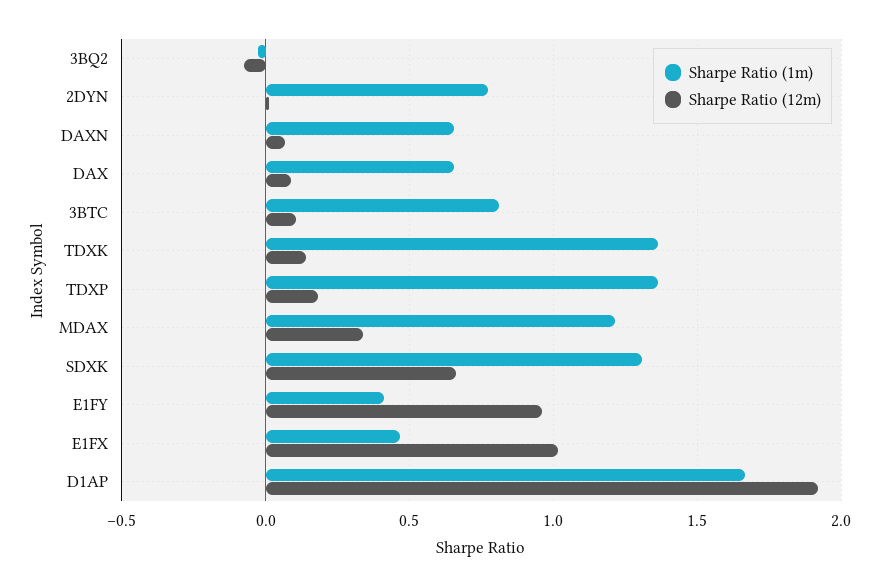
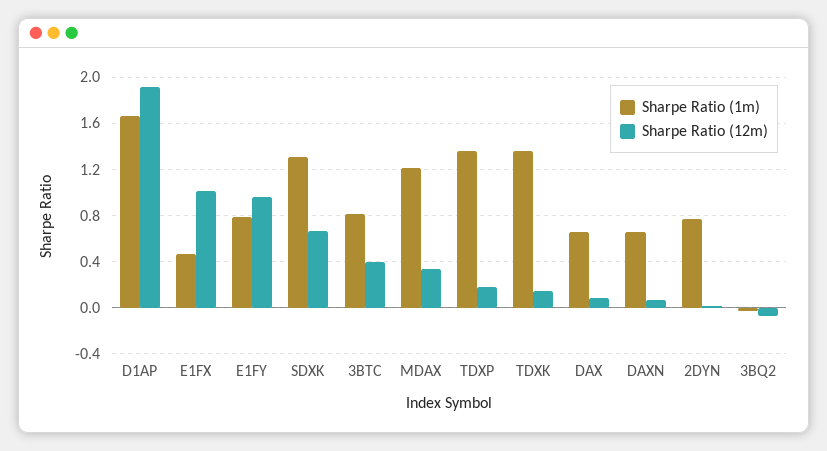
  {
    "Sharpe Ratio (1m)": {
      "3BQ2": -0.05,
      "2DYN": 0.75,
      "DAXN": 0.65,
      "DAX": 0.65,
      "3BTC": 0.8,
      "TDXK": 1.35,
      "TDXP": 1.35,
      "MDAX": 1.2,
      "SDXK": 1.3,
-     "E1FY": 0.4,
+     "E1FY": 0.8,
      "E1FX": 0.45,
      "D1AP": 1.65
    },
    "Sharpe Ratio (12m)": {
      "3BQ2": -0.1,
      "2DYN": 0,
      "DAXN": 0.05,
      "DAX": 0.1,
-     "3BTC": 0.1,
+     "3BTC": 0.4,
      "TDXK": 0.15,
      "TDXP": 0.2,
      "MDAX": 0.35,
      "SDXK": 0.65,
      "E1FY": 0.95,
      "E1FX": 1,
      "D1AP": 1.9
    }
  }

